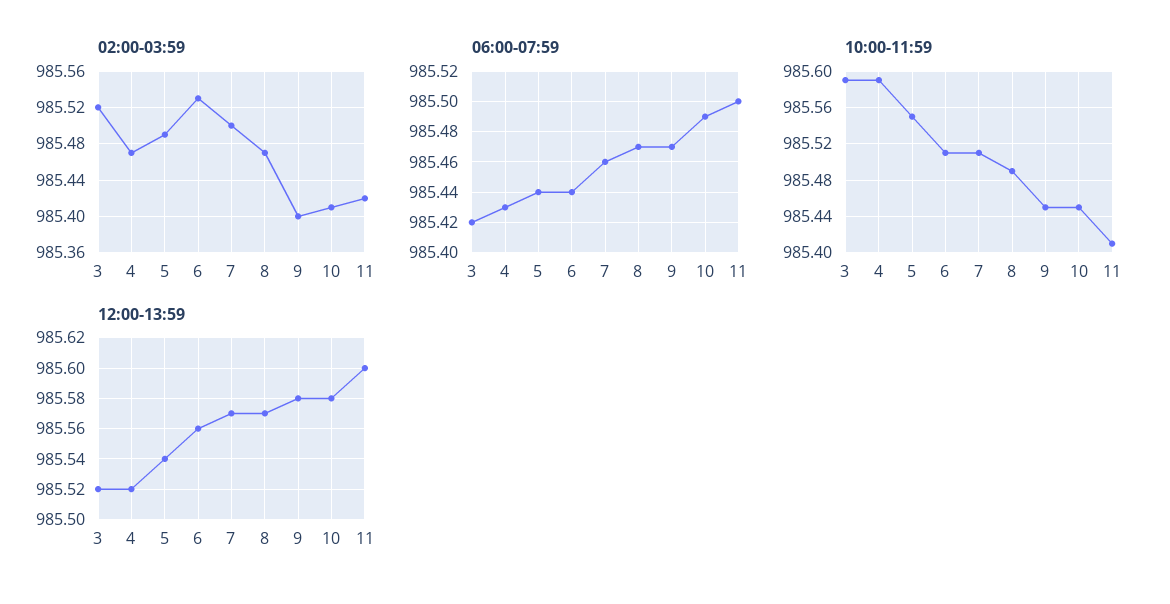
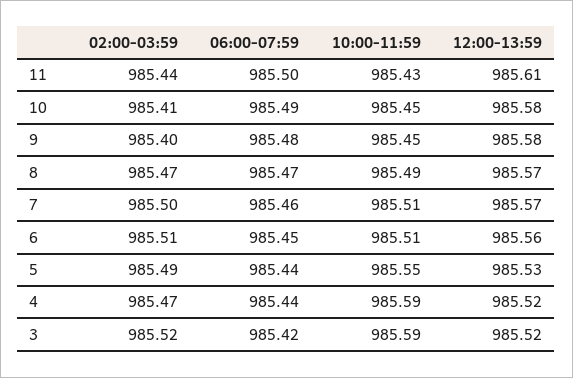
  {
    "02:00-03:59": {
      "3": 985.52,
      "4": 985.47,
      "5": 985.49,
-     "6": 985.53,
+     "6": 985.51,
      "7": 985.5,
      "8": 985.47,
      "9": 985.4,
      "10": 985.41,
-     "11": 985.42
+     "11": 985.44
    },
    "06:00-07:59": {
      "3": 985.42,
-     "4": 985.43,
+     "4": 985.44,
      "5": 985.44,
-     "6": 985.44,
+     "6": 985.45,
      "7": 985.46,
      "8": 985.47,
-     "9": 985.47,
+     "9": 985.48,
      "10": 985.49,
      "11": 985.5
    },
    "10:00-11:59": {
      "3": 985.59,
      "4": 985.59,
      "5": 985.55,
      "6": 985.51,
      "7": 985.51,
      "8": 985.49,
      "9": 985.45,
      "10": 985.45,
-     "11": 985.41
+     "11": 985.43
    },
    "12:00-13:59": {
      "3": 985.52,
      "4": 985.52,
-     "5": 985.54,
+     "5": 985.53,
      "6": 985.56,
      "7": 985.57,
      "8": 985.57,
      "9": 985.58,
      "10": 985.58,
-     "11": 985.6
+     "11": 985.61
    }
  }

